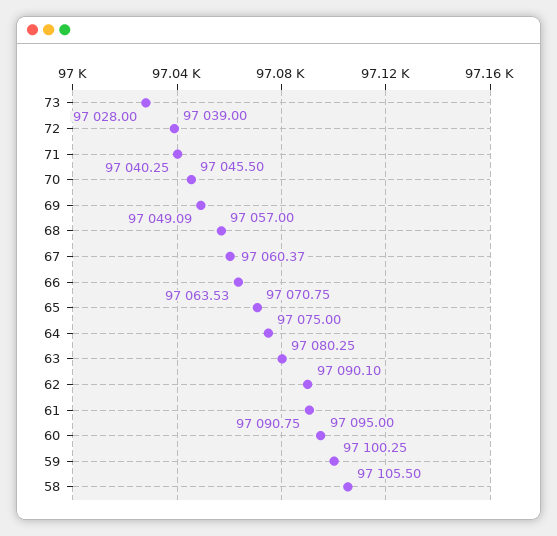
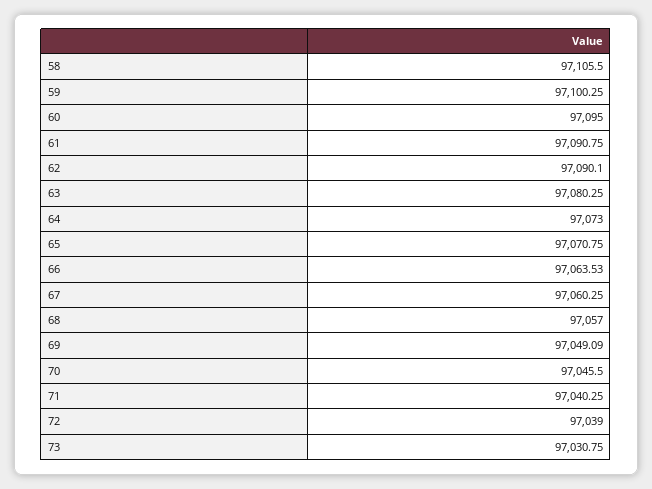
  {
-   "73": 97028,
+   "73": 97030.75,
    "72": 97039,
    "71": 97040.25,
    "70": 97045.5,
    "69": 97049.09,
    "68": 97057,
-   "67": 97060.37,
+   "67": 97060.25,
    "66": 97063.53,
    "65": 97070.75,
-   "64": 97075,
+   "64": 97073,
    "63": 97080.25,
    "62": 97090.1,
    "61": 97090.75,
    "60": 97095,
    "59": 97100.25,
    "58": 97105.5
  }

